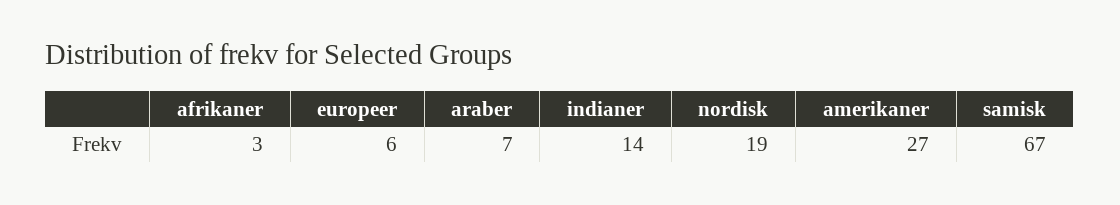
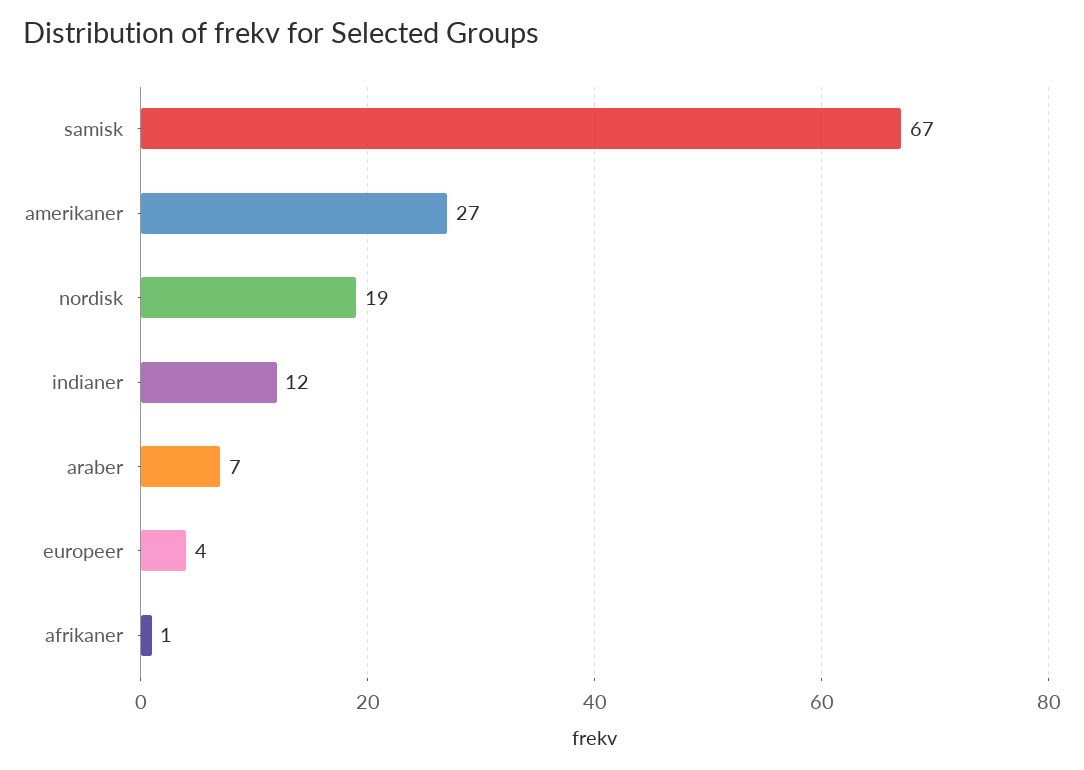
  {
-   "afrikaner": 3,
+   "afrikaner": 1,
-   "europeer": 6,
+   "europeer": 4,
    "araber": 7,
-   "indianer": 14,
+   "indianer": 12,
    "nordisk": 19,
    "amerikaner": 27,
    "samisk": 67
  }

